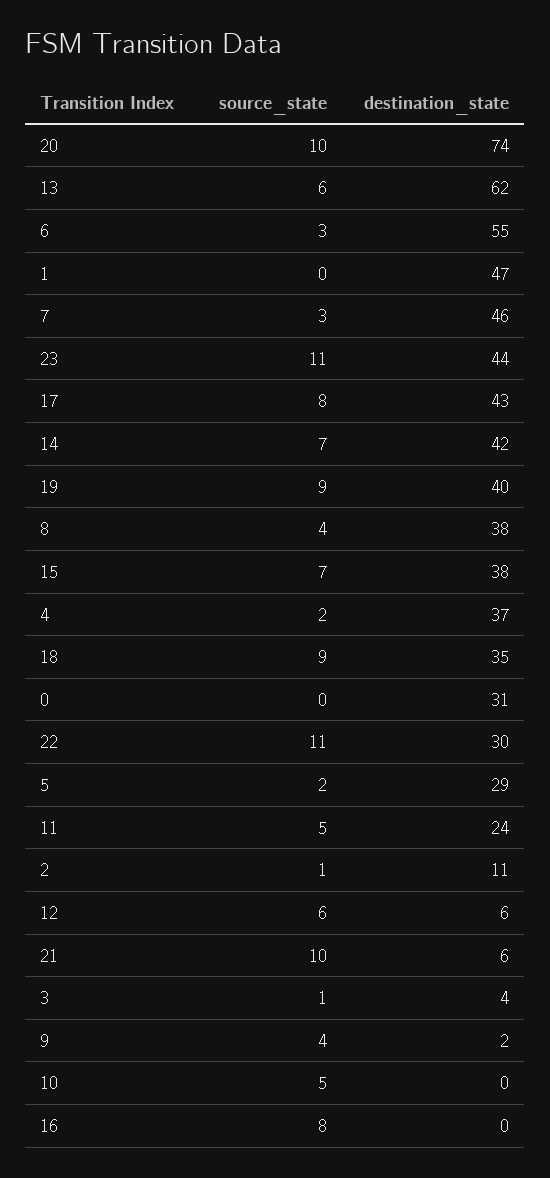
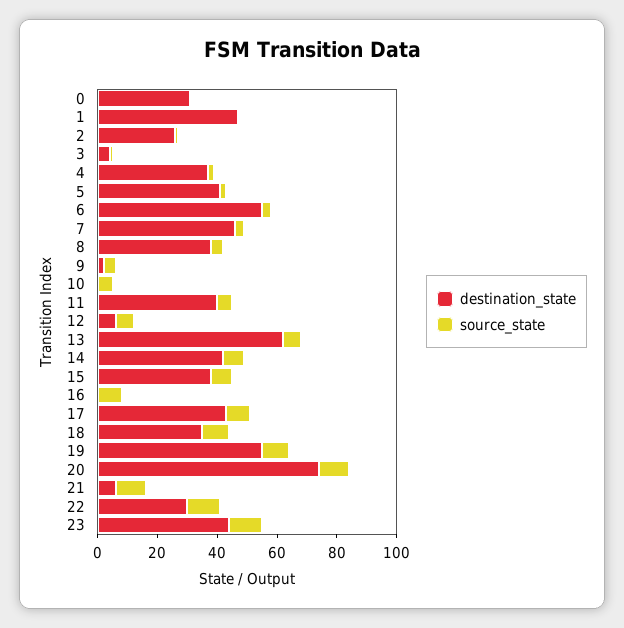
  {
    "source_state": {
      "20": 10,
      "13": 6,
      "6": 3,
      "1": 0,
      "7": 3,
      "23": 11,
      "17": 8,
      "14": 7,
      "19": 9,
      "8": 4,
      "15": 7,
      "4": 2,
      "18": 9,
      "0": 0,
      "22": 11,
      "5": 2,
      "11": 5,
      "2": 1,
      "12": 6,
      "21": 10,
      "3": 1,
      "9": 4,
      "10": 5,
      "16": 8
    },
    "destination_state": {
      "20": 74,
      "13": 62,
      "6": 55,
      "1": 47,
      "7": 46,
      "23": 44,
      "17": 43,
      "14": 42,
-     "19": 40,
+     "19": 55,
      "8": 38,
      "15": 38,
      "4": 37,
      "18": 35,
      "0": 31,
      "22": 30,
-     "5": 29,
+     "5": 40,
-     "11": 24,
+     "11": 40,
-     "2": 11,
+     "2": 25,
      "12": 6,
      "21": 6,
      "3": 4,
      "9": 2,
      "10": 0,
      "16": 0
    }
  }

